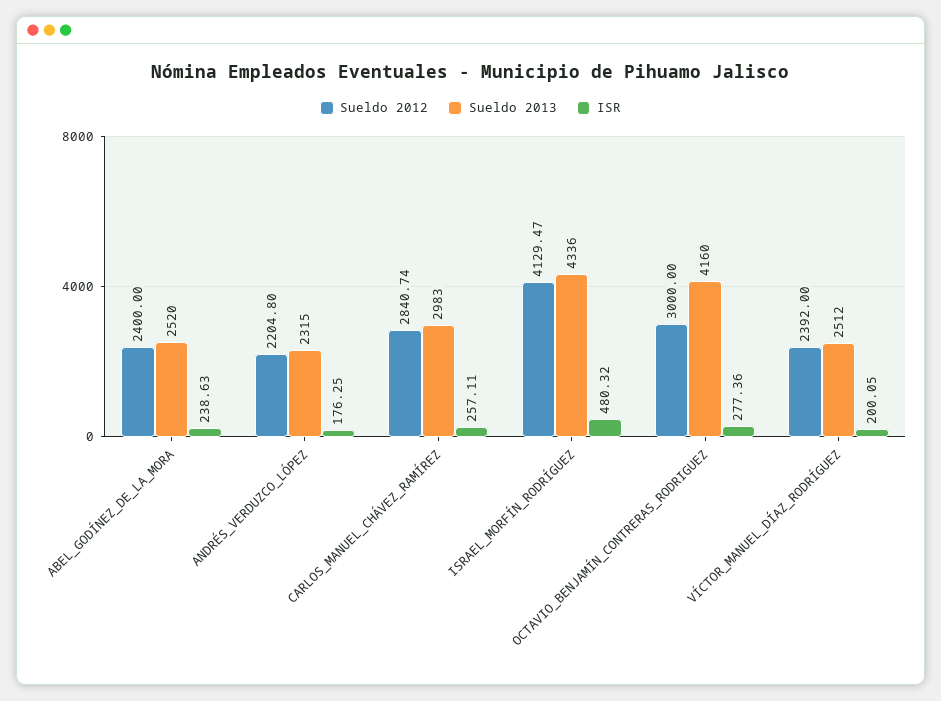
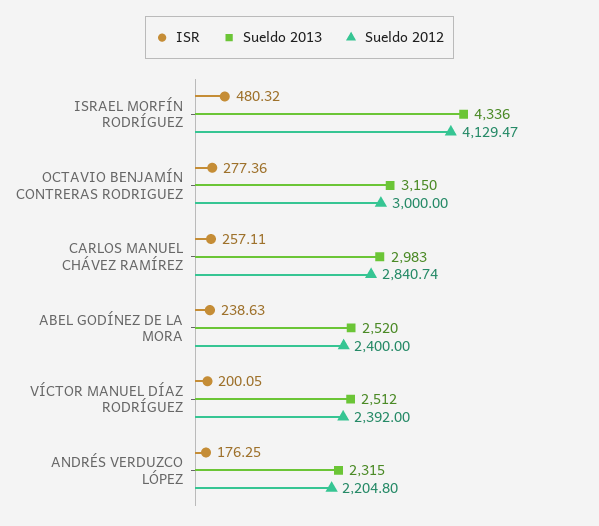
  {
    "Sueldo 2012": {
      "ABEL_GODÍNEZ_DE_LA_MORA": 2400,
      "ANDRÉS_VERDUZCO_LÓPEZ": 2204.8,
      "CARLOS_MANUEL_CHÁVEZ_RAMÍREZ": 2840.74,
      "ISRAEL_MORFÍN_RODRÍGUEZ": 4129.47,
      "OCTAVIO_BENJAMÍN_CONTRERAS_RODRIGUEZ": 3000,
      "VÍCTOR_MANUEL_DÍAZ_RODRÍGUEZ": 2392
    },
    "Sueldo 2013": {
      "ABEL_GODÍNEZ_DE_LA_MORA": 2520,
      "ANDRÉS_VERDUZCO_LÓPEZ": 2315,
      "CARLOS_MANUEL_CHÁVEZ_RAMÍREZ": 2983,
      "ISRAEL_MORFÍN_RODRÍGUEZ": 4336,
-     "OCTAVIO_BENJAMÍN_CONTRERAS_RODRIGUEZ": 4160,
+     "OCTAVIO_BENJAMÍN_CONTRERAS_RODRIGUEZ": 3150,
      "VÍCTOR_MANUEL_DÍAZ_RODRÍGUEZ": 2512
    },
    "ISR": {
      "ABEL_GODÍNEZ_DE_LA_MORA": 238.63,
      "ANDRÉS_VERDUZCO_LÓPEZ": 176.25,
      "CARLOS_MANUEL_CHÁVEZ_RAMÍREZ": 257.11,
      "ISRAEL_MORFÍN_RODRÍGUEZ": 480.32,
      "OCTAVIO_BENJAMÍN_CONTRERAS_RODRIGUEZ": 277.36,
      "VÍCTOR_MANUEL_DÍAZ_RODRÍGUEZ": 200.05
    }
  }

